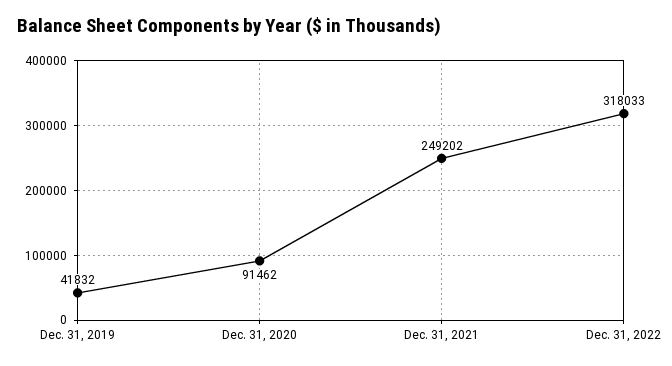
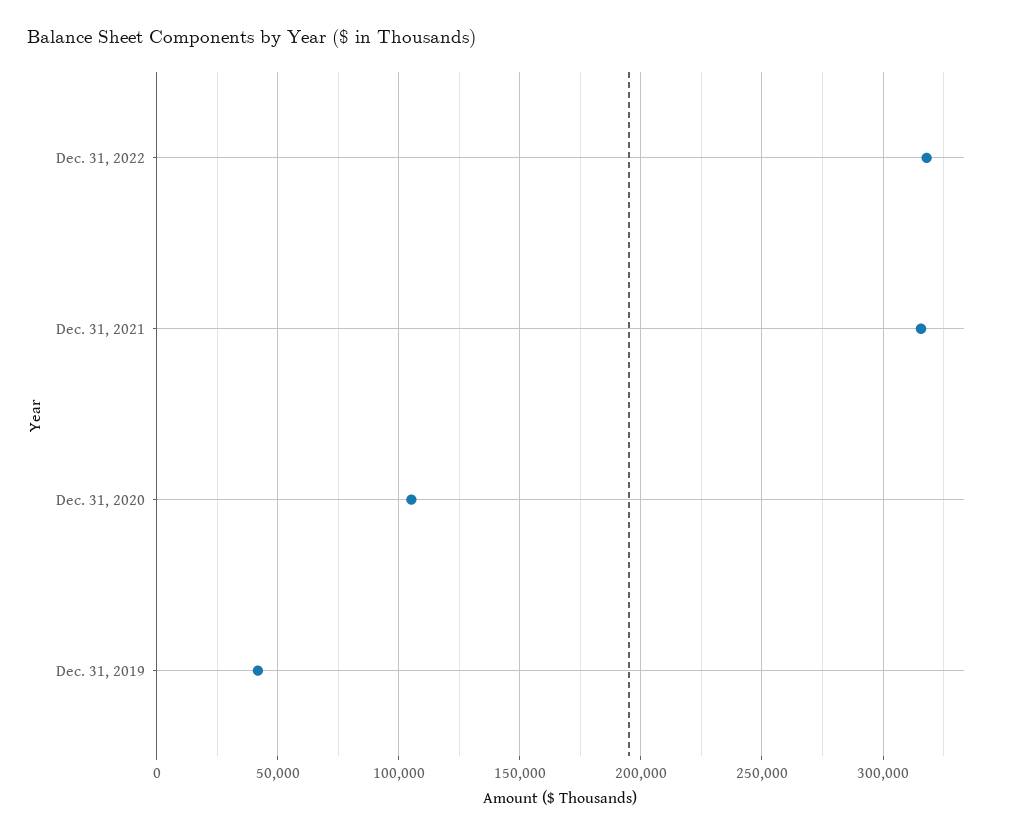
  {
    "Dec. 31, 2019": 41832,
-   "Dec. 31, 2020": 91462,
+   "Dec. 31, 2020": 105000,
-   "Dec. 31, 2021": 249202,
+   "Dec. 31, 2021": 315000,
    "Dec. 31, 2022": 318033
  }

